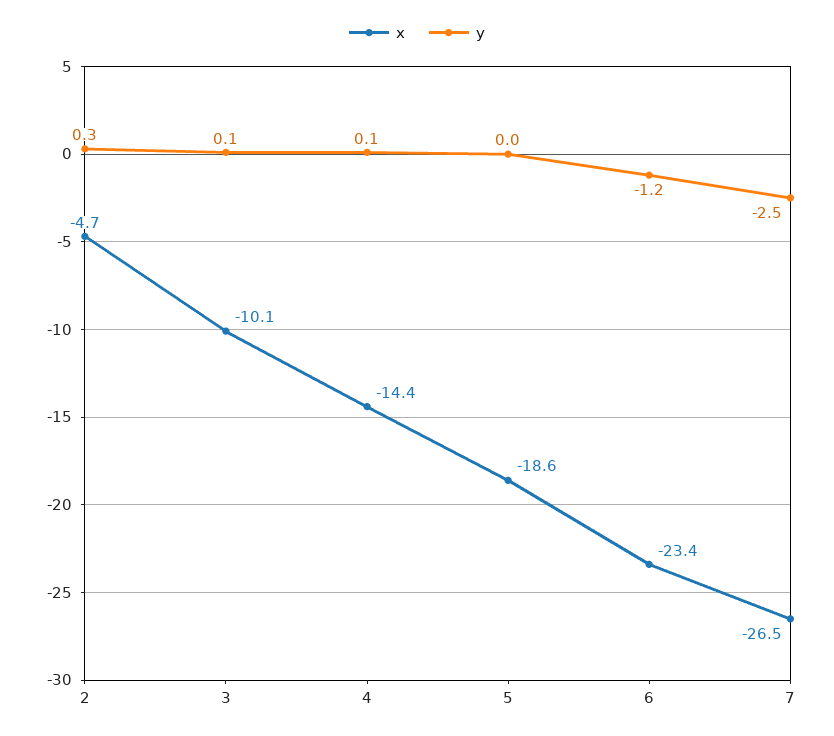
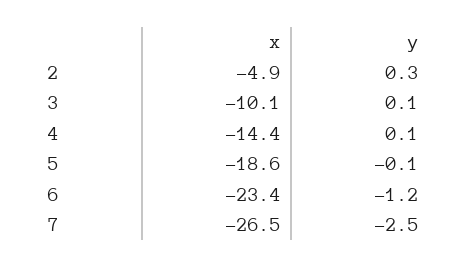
  {
    "x": {
-     "2": -4.7,
+     "2": -4.9,
      "3": -10.1,
      "4": -14.4,
      "5": -18.6,
      "6": -23.4,
      "7": -26.5
    },
    "y": {
      "2": 0.3,
      "3": 0.1,
      "4": 0.1,
-     "5": 0,
+     "5": -0.1,
      "6": -1.2,
      "7": -2.5
    }
  }

